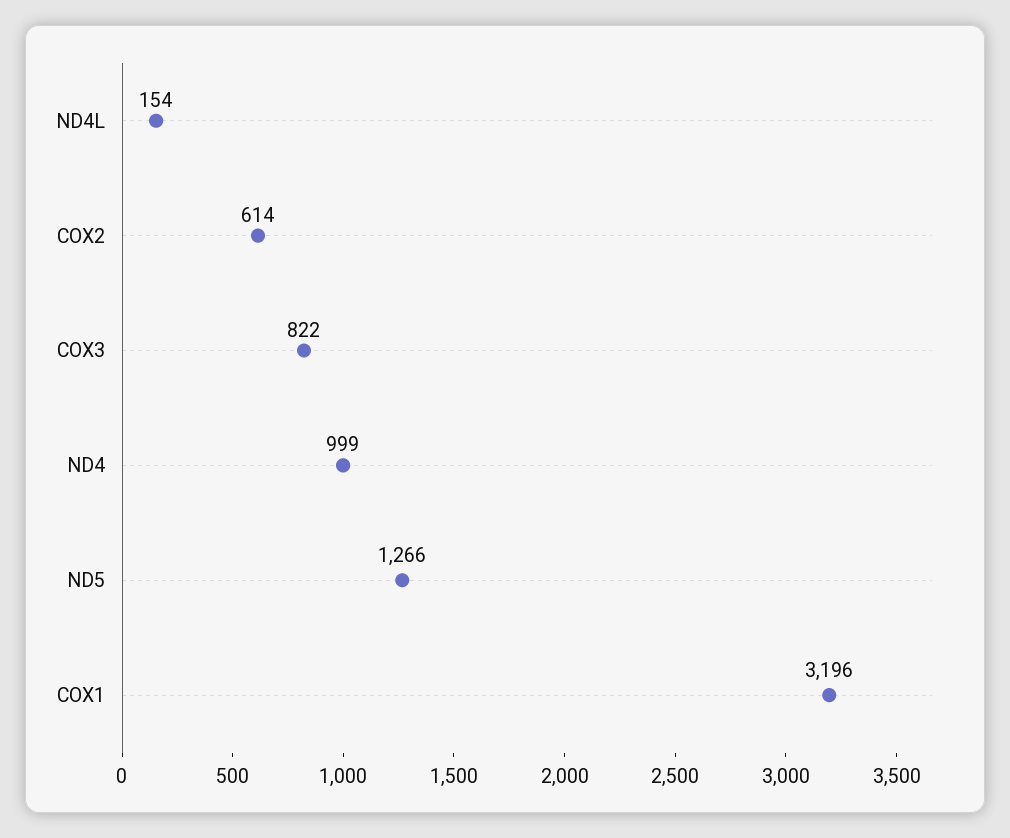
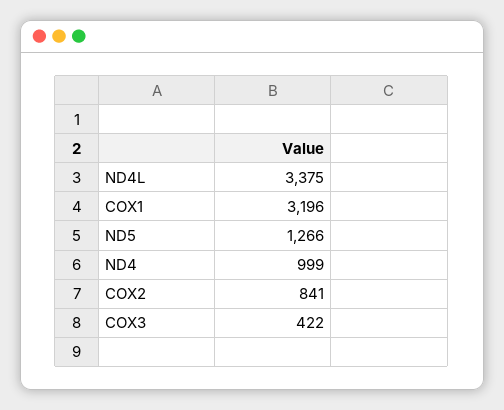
  {
-   "ND4L": 154,
+   "ND4L": 3375,
-   "COX2": 614,
+   "COX2": 841,
-   "COX3": 822,
+   "COX3": 422,
    "ND4": 999,
    "ND5": 1266,
    "COX1": 3196
  }

